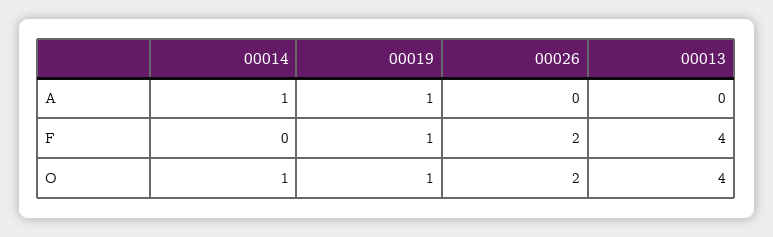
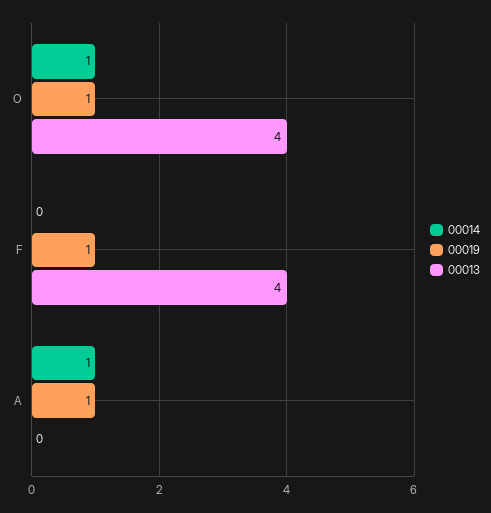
  {
    "00014": {
      "A": 1,
      "F": 0,
      "O": 1
    },
    "00019": {
      "A": 1,
      "F": 1,
      "O": 1
    },
-   "00026": {
-     "A": 0,
-     "F": 2,
-     "O": 2
-   },
    "00013": {
      "A": 0,
      "F": 4,
      "O": 4
    }
  }

